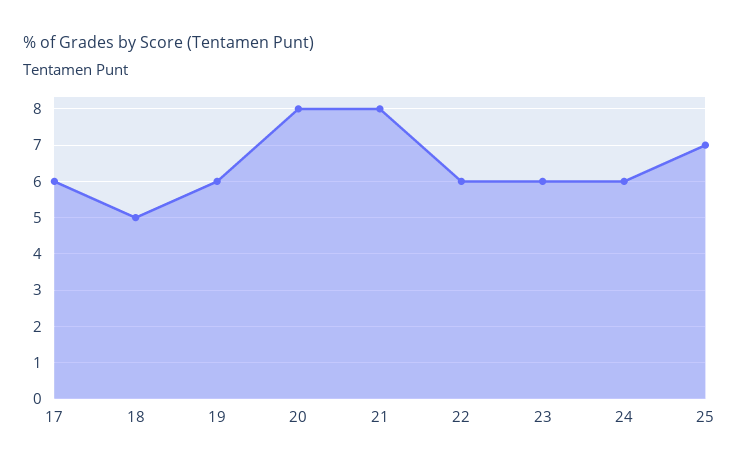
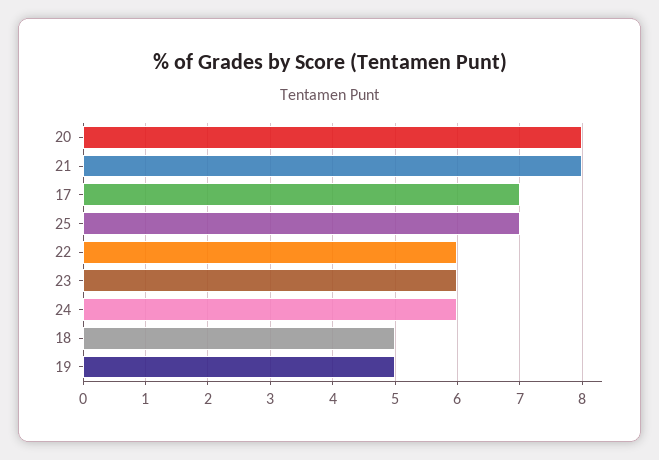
  {
-   "17": 6,
+   "17": 7,
    "18": 5,
-   "19": 6,
+   "19": 5,
    "20": 8,
    "21": 8,
    "22": 6,
    "23": 6,
    "24": 6,
    "25": 7
  }

